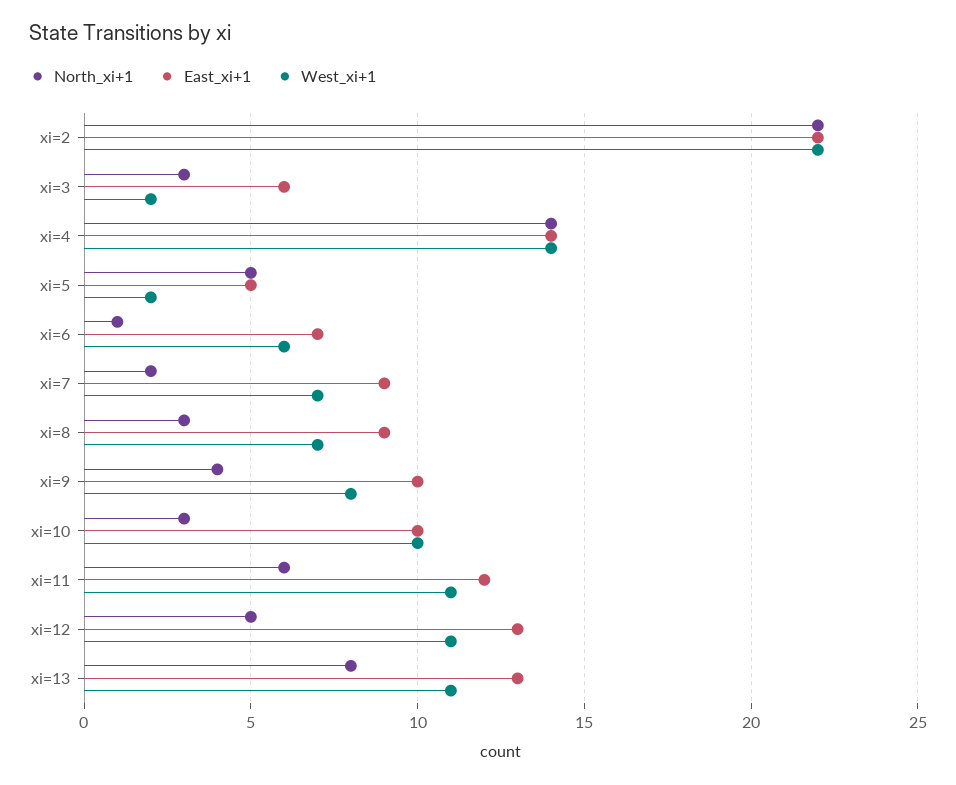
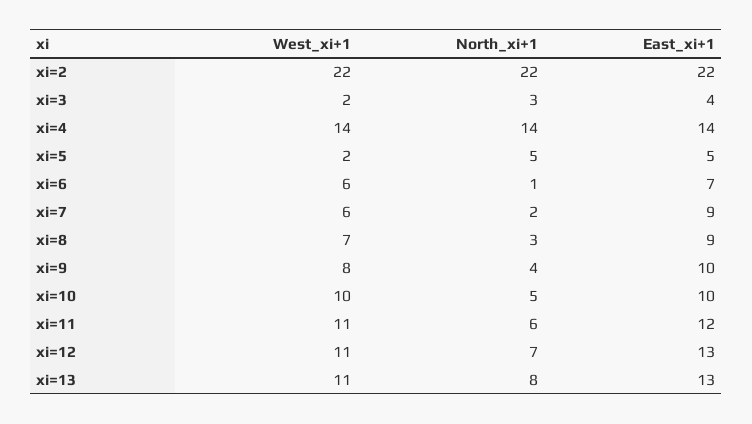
  {
    "North_xi+1": {
      "xi=2": 22,
      "xi=3": 3,
      "xi=4": 14,
      "xi=5": 5,
      "xi=6": 1,
      "xi=7": 2,
      "xi=8": 3,
      "xi=9": 4,
-     "xi=10": 3,
+     "xi=10": 5,
      "xi=11": 6,
-     "xi=12": 5,
+     "xi=12": 7,
      "xi=13": 8
    },
    "East_xi+1": {
      "xi=2": 22,
-     "xi=3": 6,
+     "xi=3": 4,
      "xi=4": 14,
      "xi=5": 5,
      "xi=6": 7,
      "xi=7": 9,
      "xi=8": 9,
      "xi=9": 10,
      "xi=10": 10,
      "xi=11": 12,
      "xi=12": 13,
      "xi=13": 13
    },
    "West_xi+1": {
      "xi=2": 22,
      "xi=3": 2,
      "xi=4": 14,
      "xi=5": 2,
      "xi=6": 6,
-     "xi=7": 7,
+     "xi=7": 6,
      "xi=8": 7,
      "xi=9": 8,
      "xi=10": 10,
      "xi=11": 11,
      "xi=12": 11,
      "xi=13": 11
    }
  }

